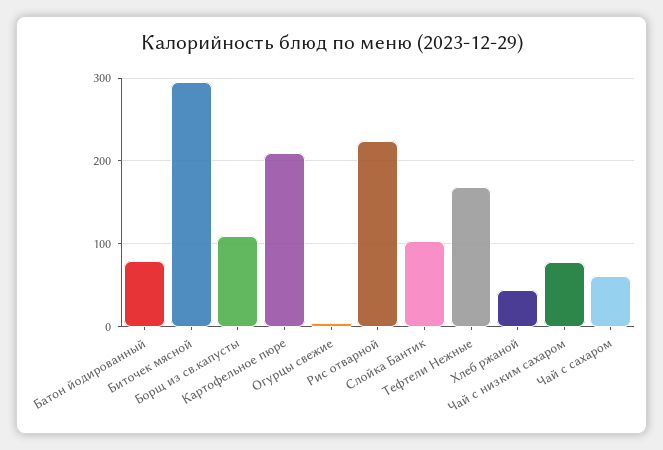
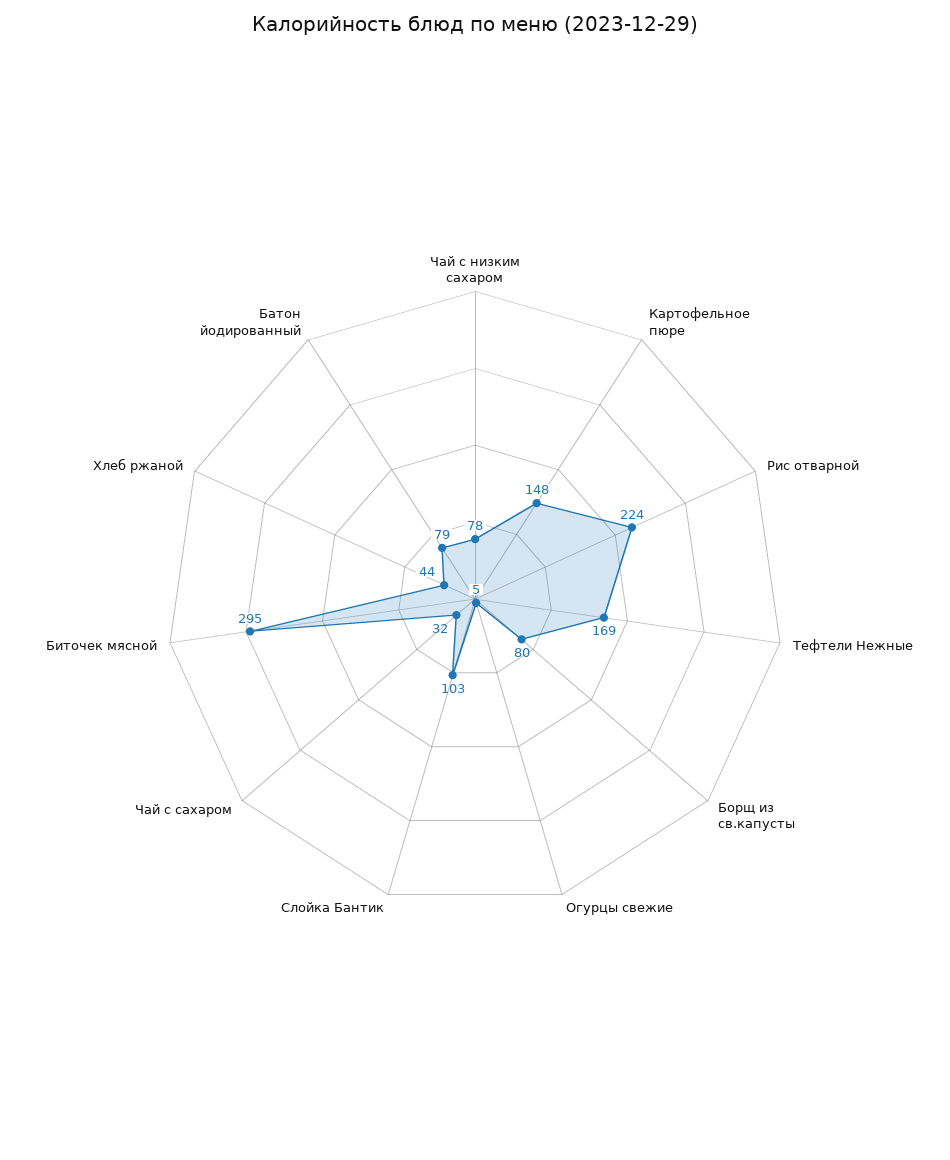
  {
    "Батон йодированный": 79,
    "Биточек мясной": 295,
-   "Борщ из св.капусты": 110,
+   "Борщ из св.капусты": 80,
-   "Картофельное пюре": 210,
+   "Картофельное пюре": 148,
    "Огурцы свежие": 5,
    "Рис отварной": 224,
    "Слойка Бантик": 103,
    "Тефтели Нежные": 169,
    "Хлеб ржаной": 44,
    "Чай с низким сахаром": 78,
-   "Чай с сахаром": 60
+   "Чай с сахаром": 32
  }

